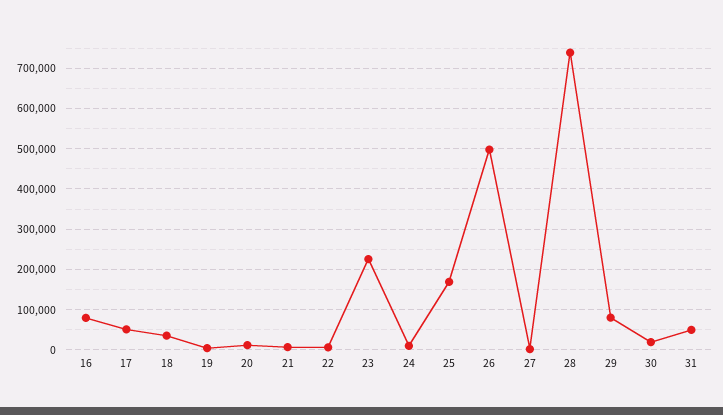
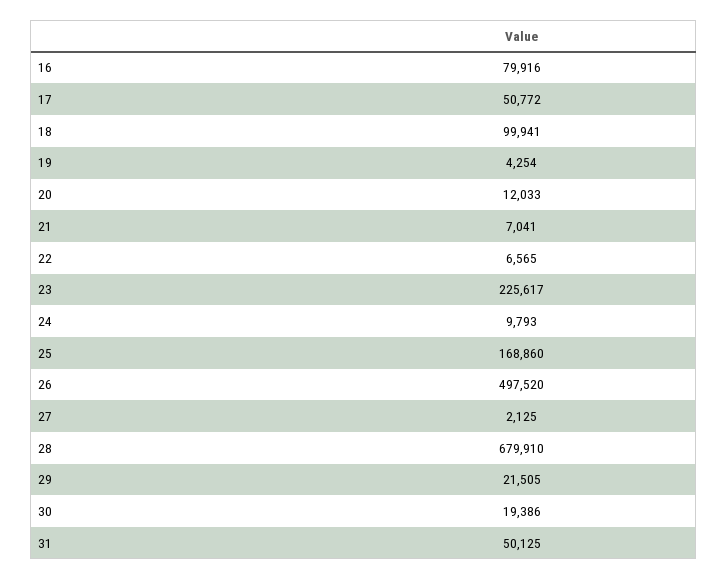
  {
    "16": 79916,
    "17": 50772,
-   "18": 40000,
+   "18": 99941,
    "19": 4254,
    "20": 12033,
    "21": 7041,
    "22": 6565,
    "23": 225617,
    "24": 9793,
    "25": 168860,
    "26": 497520,
    "27": 2125,
-   "28": 740000,
+   "28": 679910,
-   "29": 80000,
+   "29": 21505,
    "30": 19386,
    "31": 50125
  }

